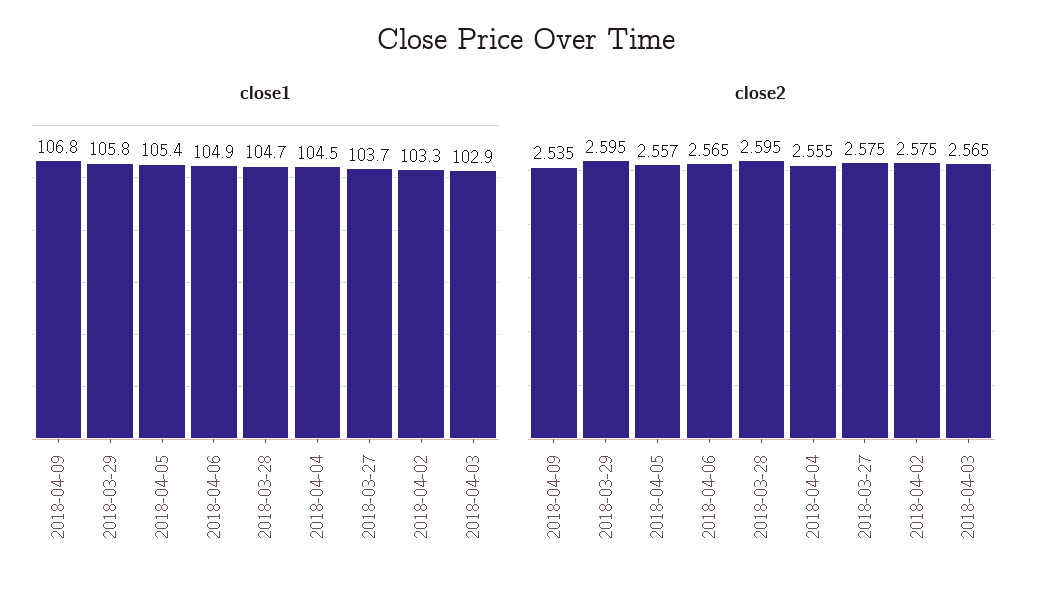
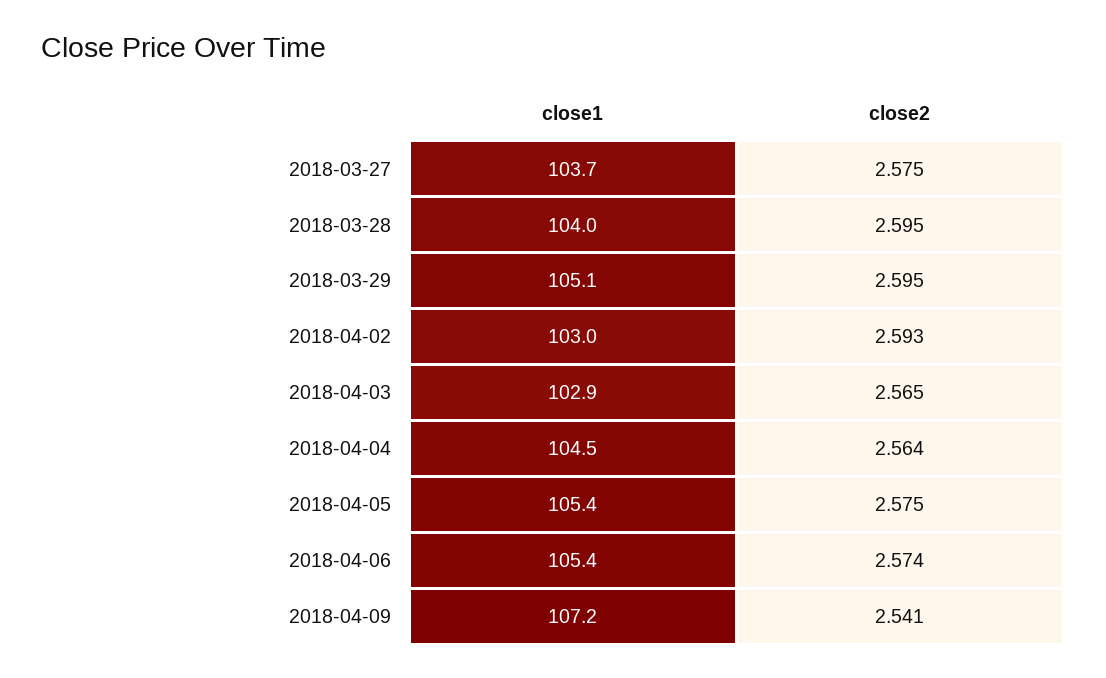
  {
    "close1": {
-     "2018-04-09": 106.8,
+     "2018-04-09": 107.2,
-     "2018-03-29": 105.8,
+     "2018-03-29": 105.1,
      "2018-04-05": 105.4,
-     "2018-04-06": 104.9,
+     "2018-04-06": 105.4,
-     "2018-03-28": 104.7,
+     "2018-03-28": 104,
      "2018-04-04": 104.5,
      "2018-03-27": 103.7,
-     "2018-04-02": 103.3,
+     "2018-04-02": 103,
      "2018-04-03": 102.9
    },
    "close2": {
-     "2018-04-09": 2.535,
+     "2018-04-09": 2.541,
      "2018-03-29": 2.595,
-     "2018-04-05": 2.557,
+     "2018-04-05": 2.575,
-     "2018-04-06": 2.565,
+     "2018-04-06": 2.574,
      "2018-03-28": 2.595,
-     "2018-04-04": 2.555,
+     "2018-04-04": 2.564,
      "2018-03-27": 2.575,
-     "2018-04-02": 2.575,
+     "2018-04-02": 2.593,
      "2018-04-03": 2.565
    }
  }

